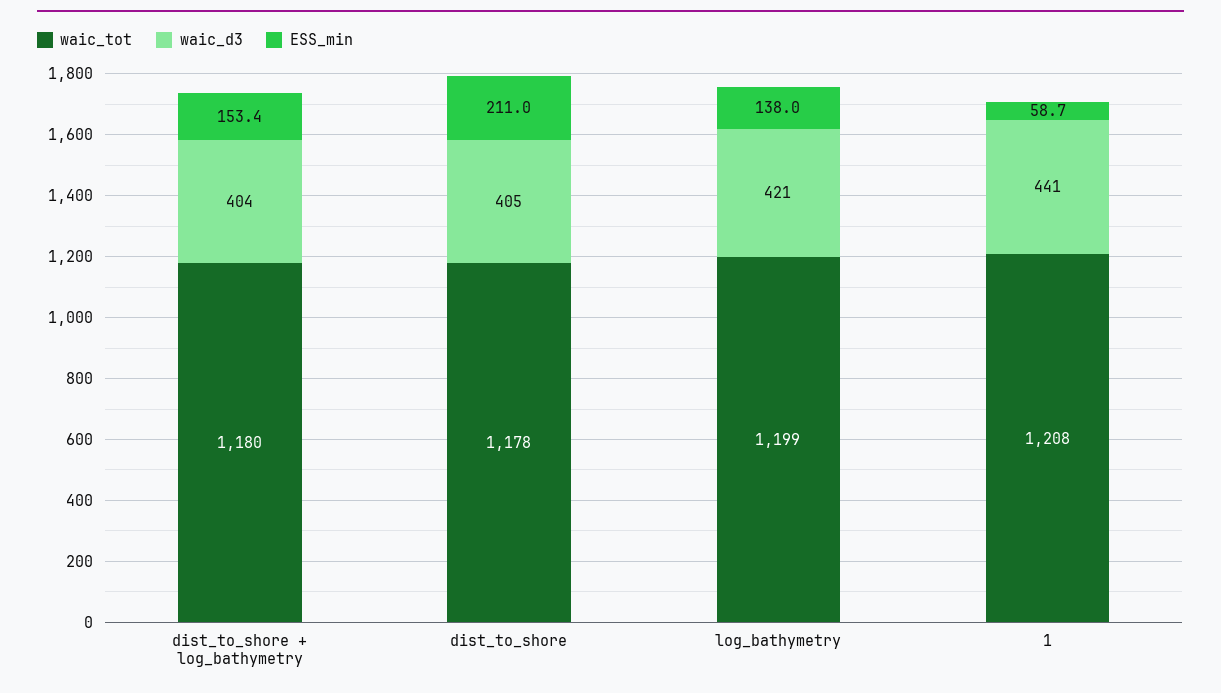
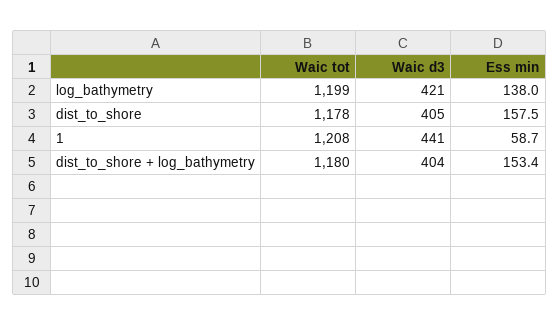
  {
    "waic_tot": {
      "dist_to_shore + log_bathymetry": 1180,
      "dist_to_shore": 1178,
      "log_bathymetry": 1199,
      "1": 1208
    },
    "waic_d3": {
      "dist_to_shore + log_bathymetry": 404,
      "dist_to_shore": 405,
      "log_bathymetry": 421,
      "1": 441
    },
    "ESS_min": {
      "dist_to_shore + log_bathymetry": 153.4,
-     "dist_to_shore": 211,
+     "dist_to_shore": 157.5,
      "log_bathymetry": 138,
      "1": 58.7
    }
  }

